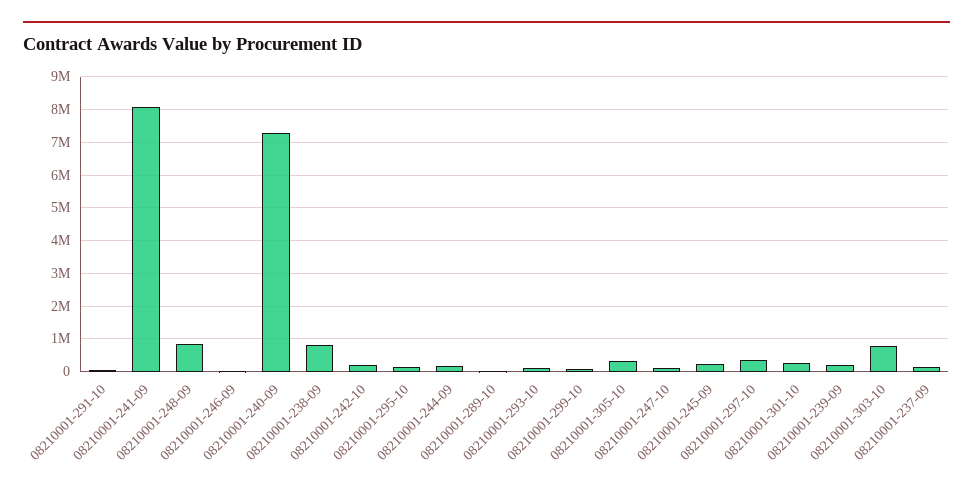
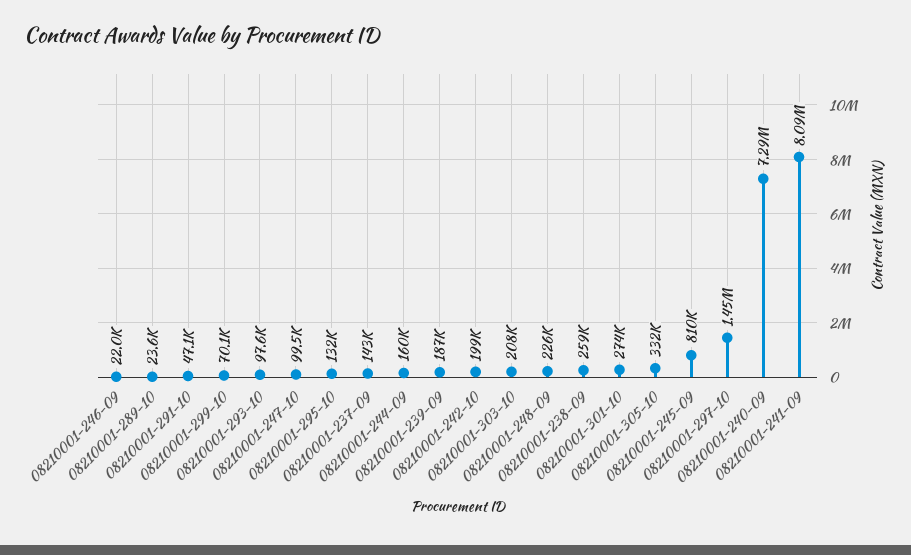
  {
    "08210001-291-10": 47100,
    "08210001-241-09": 8090000,
-   "08210001-248-09": 800000,
+   "08210001-248-09": 226000,
    "08210001-246-09": 22000,
    "08210001-240-09": 7290000,
-   "08210001-238-09": 800000,
+   "08210001-238-09": 259000,
    "08210001-242-10": 199000,
    "08210001-295-10": 132000,
    "08210001-244-09": 160000,
    "08210001-289-10": 23600,
    "08210001-293-10": 97600,
    "08210001-299-10": 70100,
    "08210001-305-10": 332000,
    "08210001-247-10": 99500,
-   "08210001-245-09": 200000,
+   "08210001-245-09": 810000,
-   "08210001-297-10": 400000,
+   "08210001-297-10": 1450000,
    "08210001-301-10": 274000,
    "08210001-239-09": 187000,
-   "08210001-303-10": 800000,
+   "08210001-303-10": 208000,
    "08210001-237-09": 143000
  }

